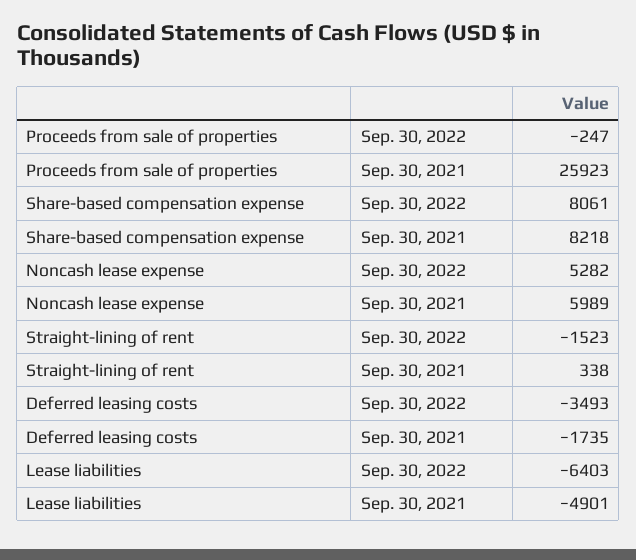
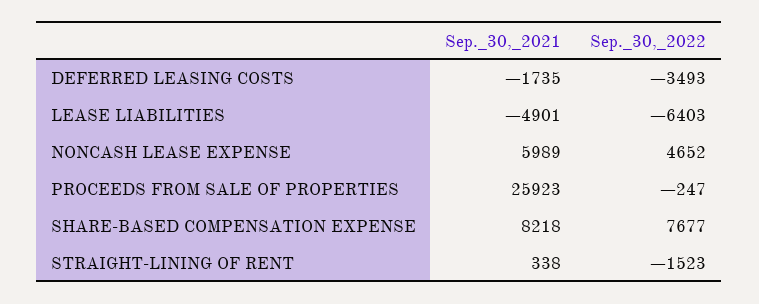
  {
    "Proceeds from sale of properties": {
      "Sep. 30, 2022": -247,
      "Sep. 30, 2021": 25923
    },
    "Share-based compensation expense": {
-     "Sep. 30, 2022": 8061,
+     "Sep. 30, 2022": 7677,
      "Sep. 30, 2021": 8218
    },
    "Noncash lease expense": {
-     "Sep. 30, 2022": 5282,
+     "Sep. 30, 2022": 4652,
      "Sep. 30, 2021": 5989
    },
    "Straight-lining of rent": {
      "Sep. 30, 2022": -1523,
      "Sep. 30, 2021": 338
    },
    "Deferred leasing costs": {
      "Sep. 30, 2022": -3493,
      "Sep. 30, 2021": -1735
    },
    "Lease liabilities": {
      "Sep. 30, 2022": -6403,
      "Sep. 30, 2021": -4901
    }
  }

